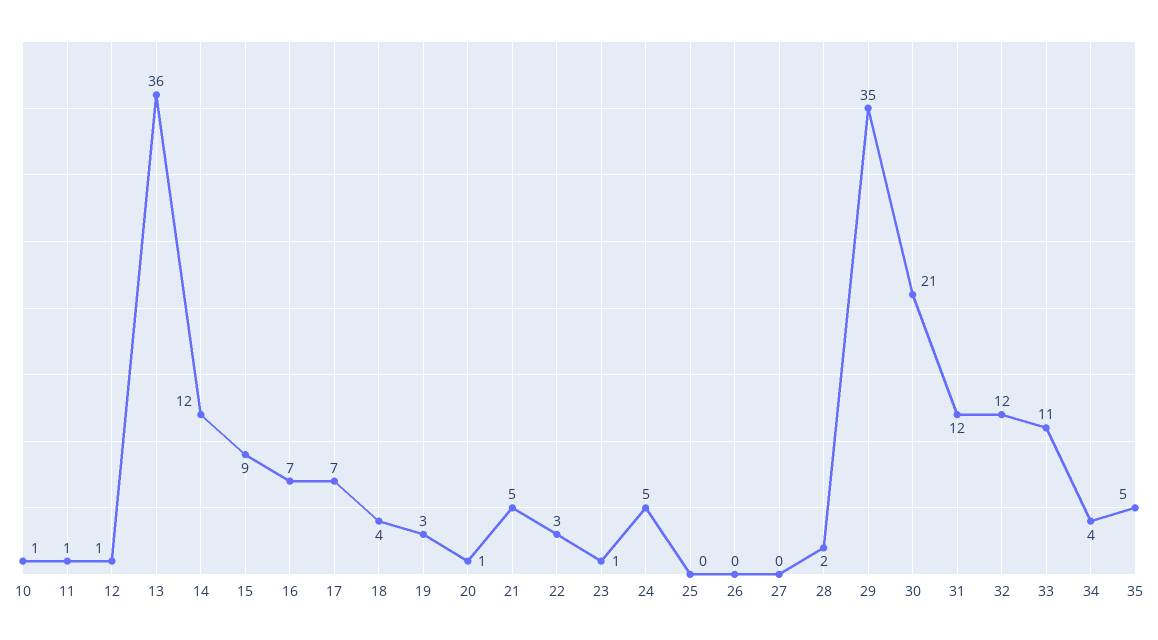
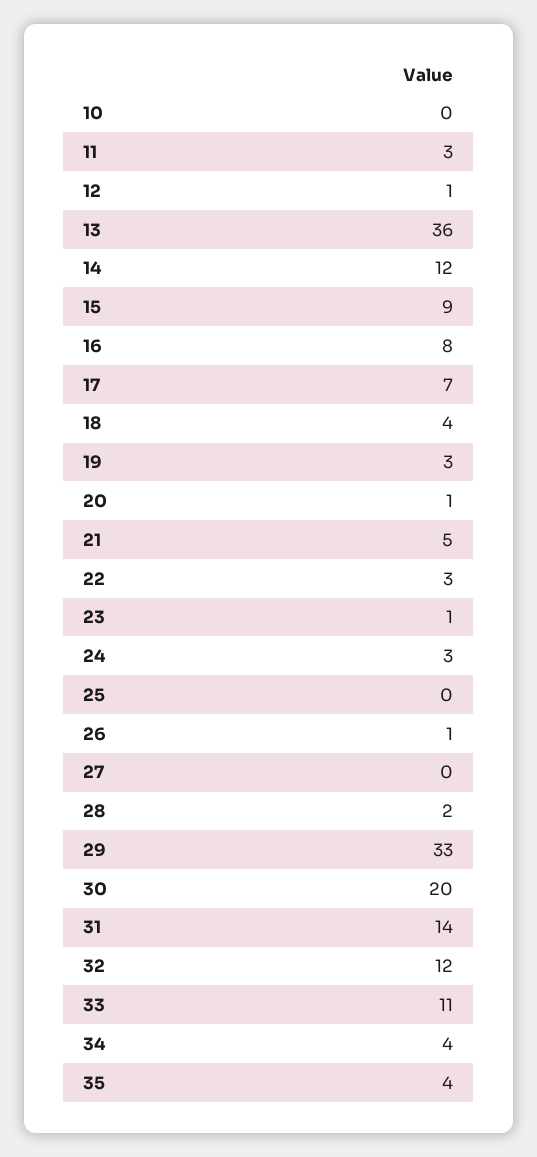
  {
-   "10": 1,
+   "10": 0,
-   "11": 1,
+   "11": 3,
    "12": 1,
    "13": 36,
    "14": 12,
    "15": 9,
-   "16": 7,
+   "16": 8,
    "17": 7,
    "18": 4,
    "19": 3,
    "20": 1,
    "21": 5,
    "22": 3,
    "23": 1,
-   "24": 5,
+   "24": 3,
    "25": 0,
-   "26": 0,
+   "26": 1,
    "27": 0,
    "28": 2,
-   "29": 35,
+   "29": 33,
-   "30": 21,
+   "30": 20,
-   "31": 12,
+   "31": 14,
    "32": 12,
    "33": 11,
    "34": 4,
-   "35": 5
+   "35": 4
  }

